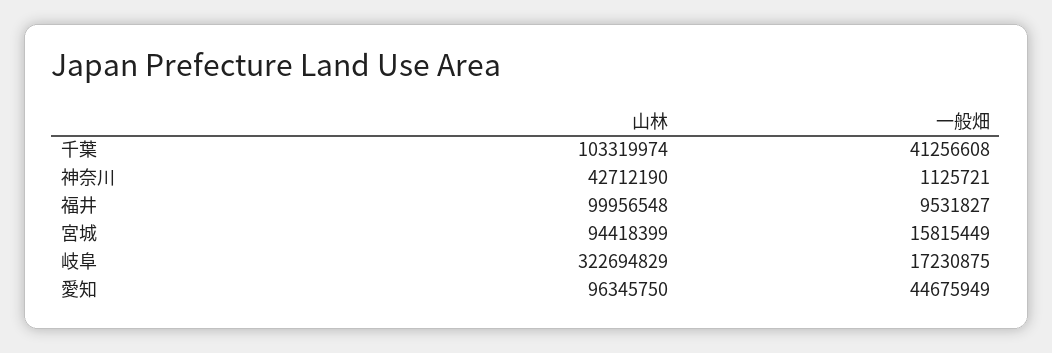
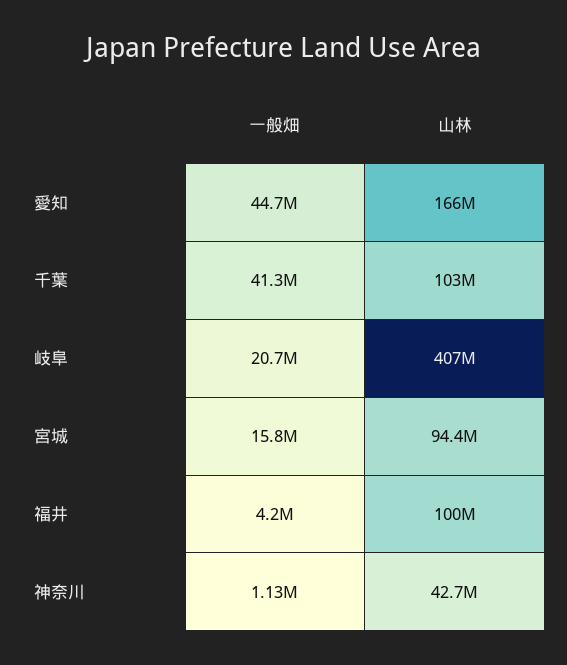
  {
    "山林": {
      "千葉": 103319974,
      "神奈川": 42712190,
      "福井": 99956548,
      "宮城": 94418399,
-     "岐阜": 322694829,
+     "岐阜": 407000000,
-     "愛知": 96345750
+     "愛知": 166000000
    },
    "一般畑": {
      "千葉": 41256608,
      "神奈川": 1125721,
-     "福井": 9531827,
+     "福井": 4200000,
      "宮城": 15815449,
-     "岐阜": 17230875,
+     "岐阜": 20700000,
      "愛知": 44675949
    }
  }

